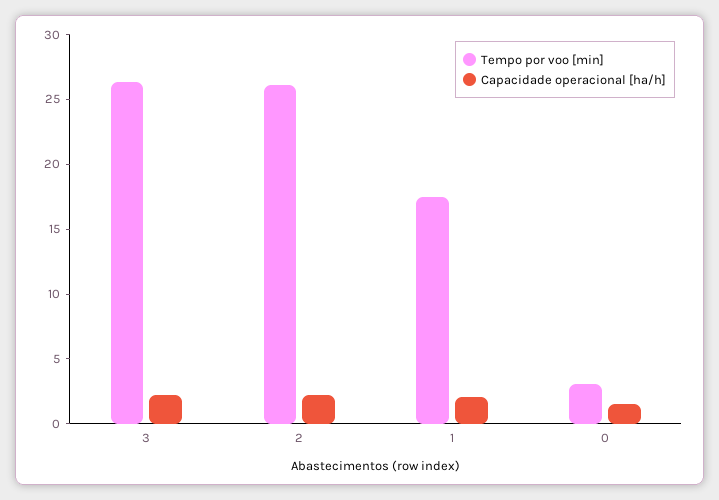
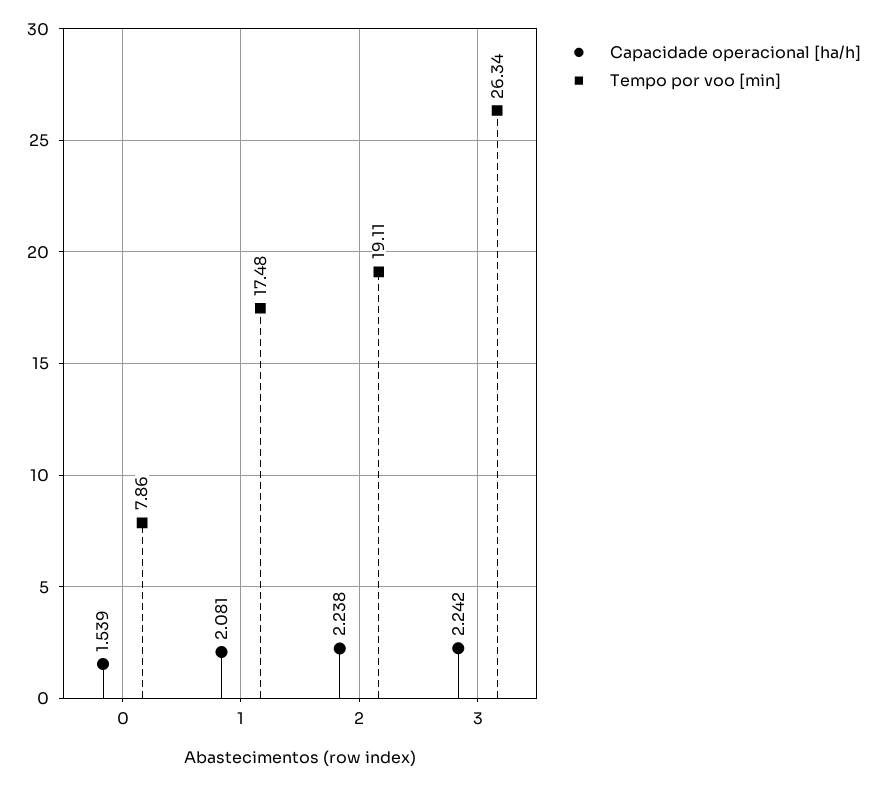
  {
    "Tempo por voo [min]": {
      "3": 26.34,
-     "2": 26,
+     "2": 19.11,
      "1": 17.48,
-     "0": 3
+     "0": 7.86
    },
    "Capacidade operacional [ha/h]": {
      "3": 2.242,
      "2": 2.238,
      "1": 2.081,
      "0": 1.539
    }
  }

